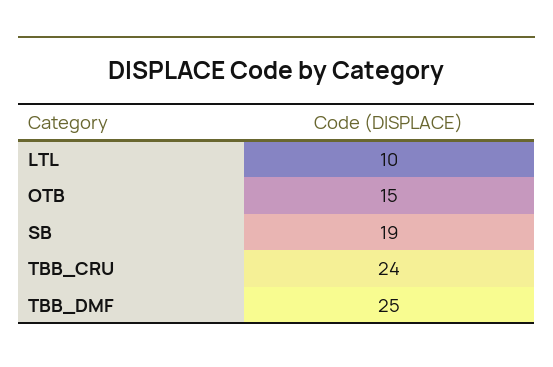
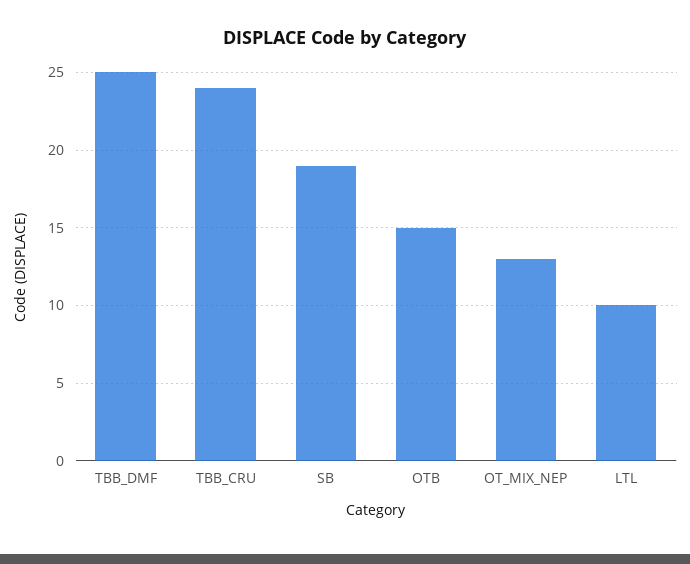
  {
    "LTL": 10,
    "OTB": 15,
    "SB": 19,
    "TBB_CRU": 24,
-   "TBB_DMF": 25
+   "TBB_DMF": 25,
+   "OT_MIX_NEP": 13
  }

